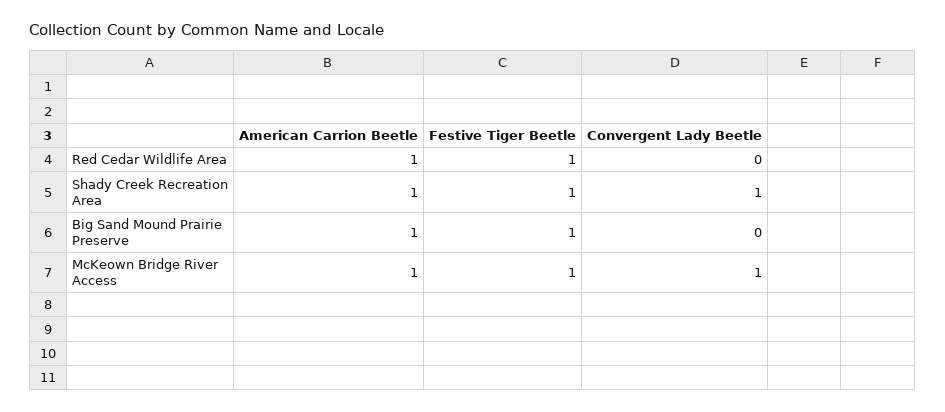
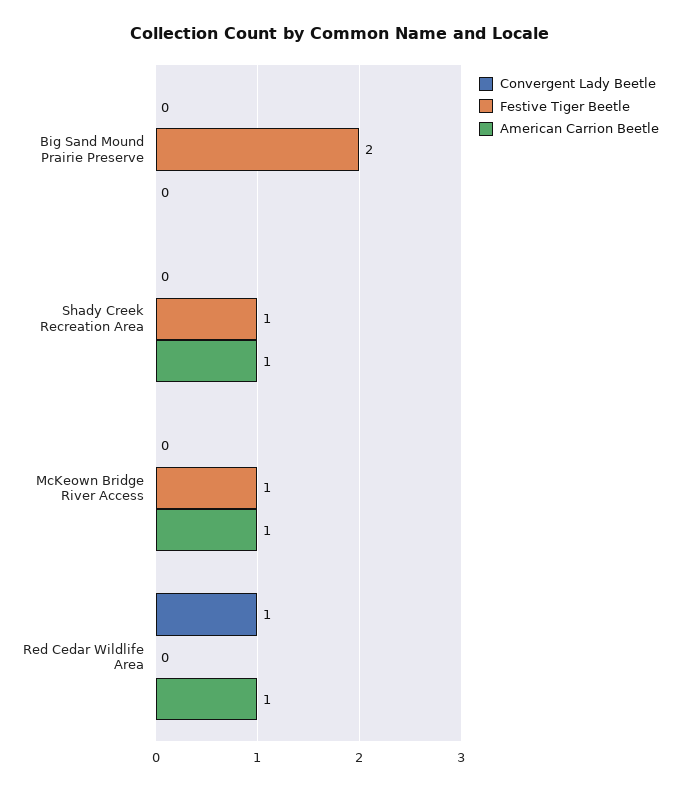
  {
    "American Carrion Beetle": {
      "Red Cedar Wildlife Area": 1,
      "Shady Creek Recreation Area": 1,
-     "Big Sand Mound Prairie Preserve": 1,
+     "Big Sand Mound Prairie Preserve": 0,
      "McKeown Bridge River Access": 1
    },
    "Festive Tiger Beetle": {
-     "Red Cedar Wildlife Area": 1,
+     "Red Cedar Wildlife Area": 0,
      "Shady Creek Recreation Area": 1,
-     "Big Sand Mound Prairie Preserve": 1,
+     "Big Sand Mound Prairie Preserve": 2,
      "McKeown Bridge River Access": 1
    },
    "Convergent Lady Beetle": {
-     "Red Cedar Wildlife Area": 0,
+     "Red Cedar Wildlife Area": 1,
-     "Shady Creek Recreation Area": 1,
+     "Shady Creek Recreation Area": 0,
      "Big Sand Mound Prairie Preserve": 0,
-     "McKeown Bridge River Access": 1
+     "McKeown Bridge River Access": 0
    }
  }

